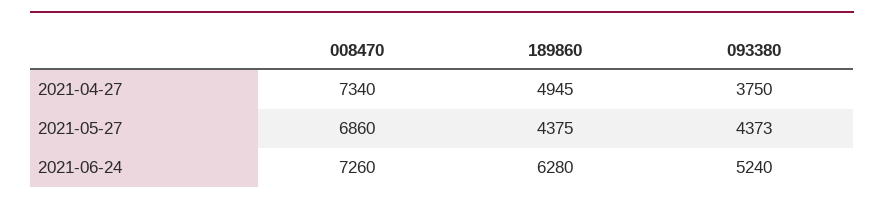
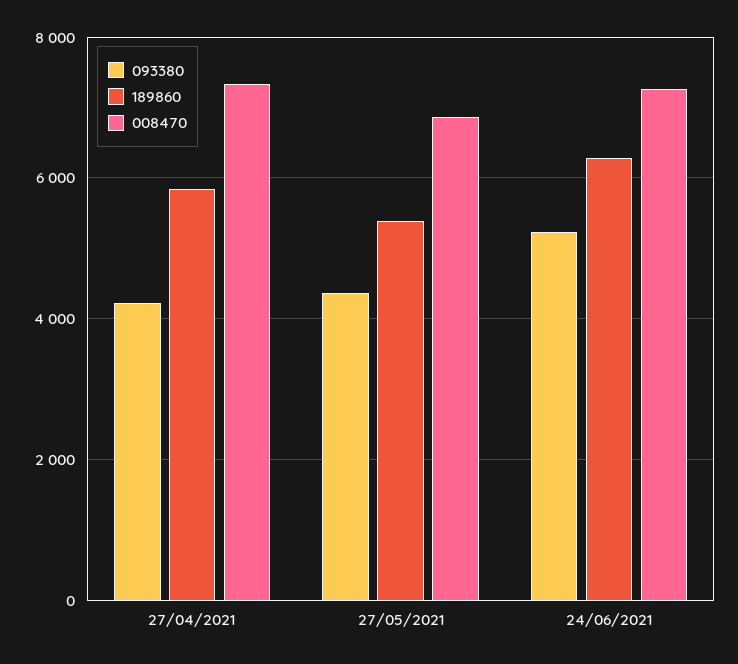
  {
    "008470": {
      "2021-04-27": 7340,
      "2021-05-27": 6860,
      "2021-06-24": 7260
    },
    "189860": {
-     "2021-04-27": 4945,
+     "2021-04-27": 5800,
-     "2021-05-27": 4375,
+     "2021-05-27": 5400,
      "2021-06-24": 6280
    },
    "093380": {
-     "2021-04-27": 3750,
+     "2021-04-27": 4200,
      "2021-05-27": 4373,
      "2021-06-24": 5240
    }
  }

